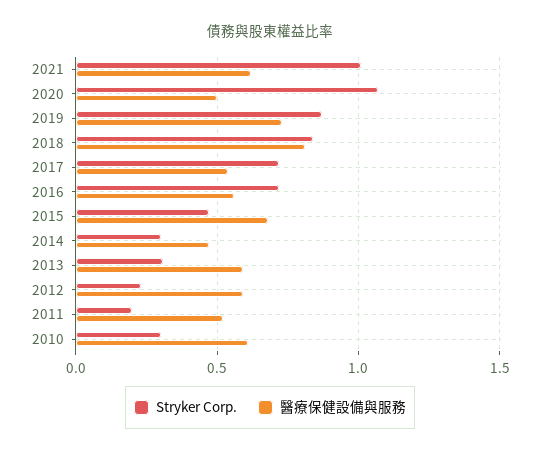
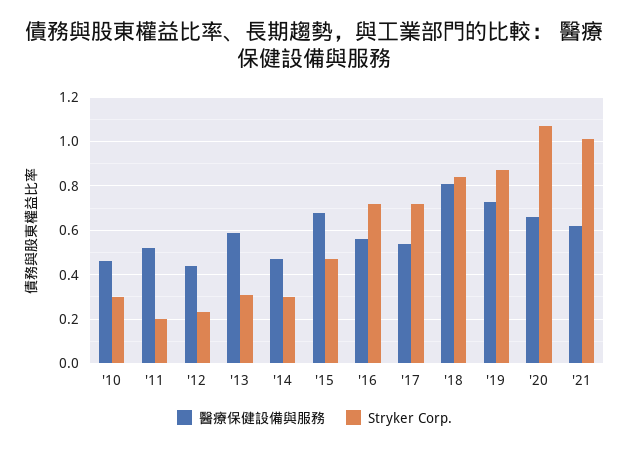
  {
    "Stryker Corp.": {
      "2021": 1,
      "2020": 1.05,
      "2019": 0.85,
      "2018": 0.85,
      "2017": 0.7,
      "2016": 0.7,
      "2015": 0.45,
      "2014": 0.3,
      "2013": 0.3,
      "2012": 0.25,
      "2011": 0.2,
      "2010": 0.3
    },
    "醫療保健設備與服務": {
      "2021": 0.6,
-     "2020": 0.5,
+     "2020": 0.65,
      "2019": 0.75,
      "2018": 0.8,
      "2017": 0.55,
      "2016": 0.55,
      "2015": 0.7,
      "2014": 0.45,
      "2013": 0.6,
-     "2012": 0.6,
+     "2012": 0.45,
      "2011": 0.5,
-     "2010": 0.6
+     "2010": 0.45
    }
  }

